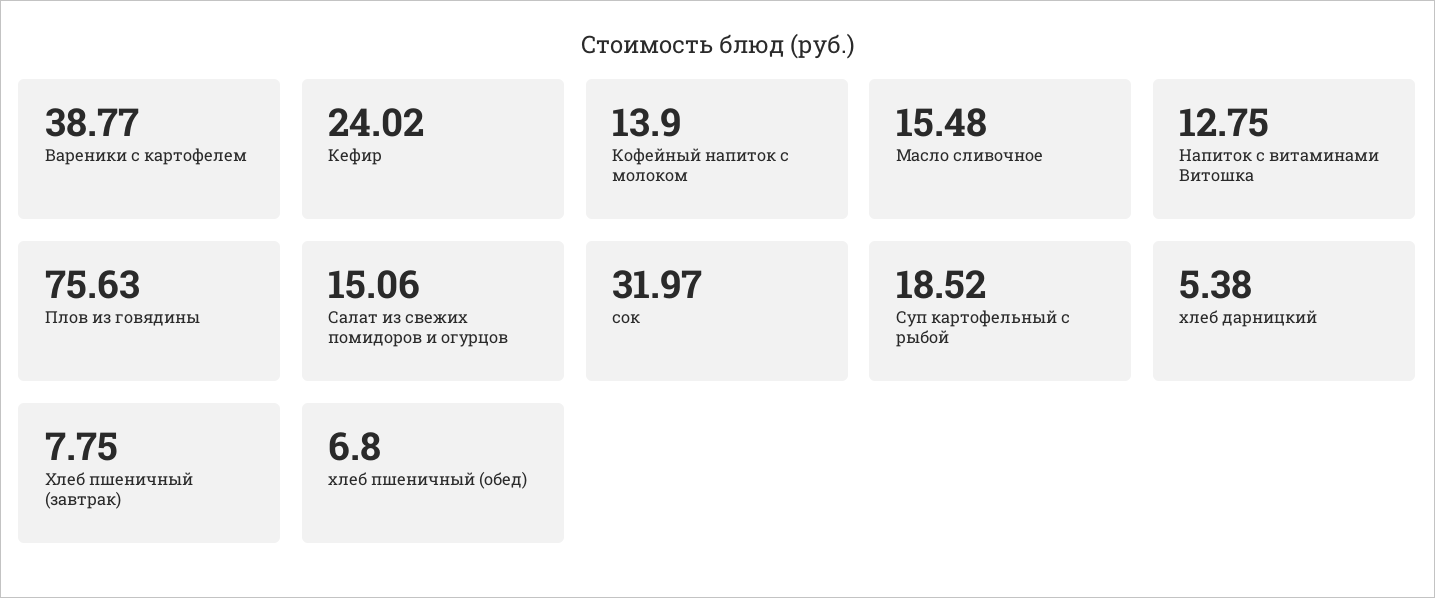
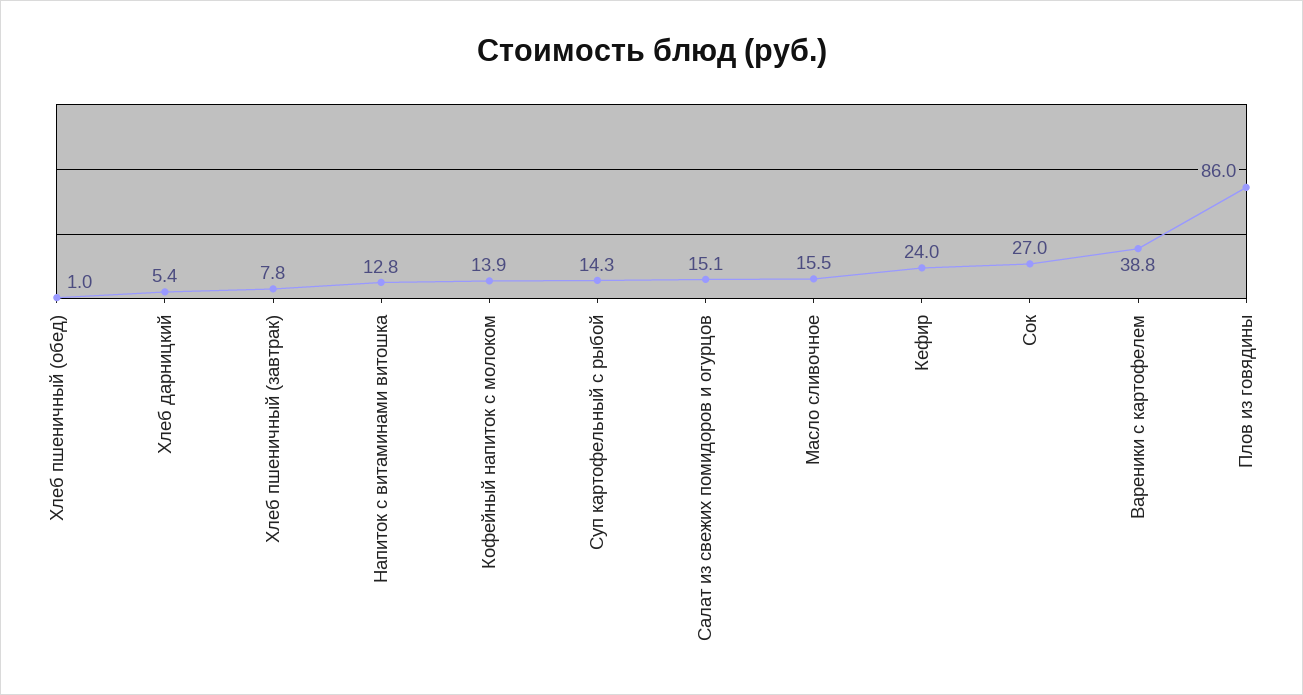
  {
    "Вареники с картофелем": 38.77,
    "Кефир": 24.02,
    "Кофейный напиток с молоком": 13.9,
    "Масло сливочное": 15.48,
    "Напиток с витаминами Витошка": 12.75,
-   "Плов из говядины": 75.63,
+   "Плов из говядины": 86,
    "Салат из свежих помидоров и огурцов": 15.06,
-   "сок": 31.97,
+   "сок": 27,
-   "Суп картофельный с рыбой": 18.52,
+   "Суп картофельный с рыбой": 14.3,
    "хлеб дарницкий": 5.38,
    "Хлеб пшеничный (завтрак)": 7.75,
-   "хлеб пшеничный (обед)": 6.8
+   "хлеб пшеничный (обед)": 1
  }

